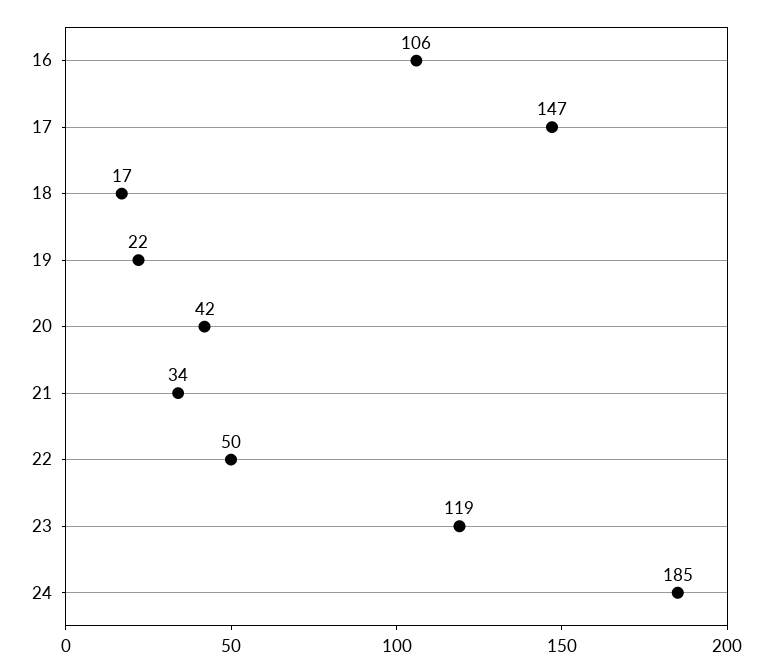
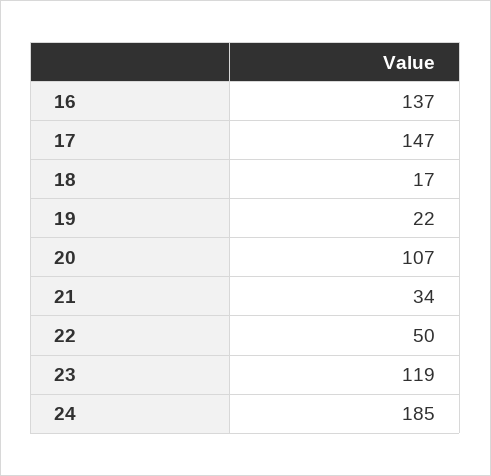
  {
-   "16": 106,
+   "16": 137,
    "17": 147,
    "18": 17,
    "19": 22,
-   "20": 42,
+   "20": 107,
    "21": 34,
    "22": 50,
    "23": 119,
    "24": 185
  }

